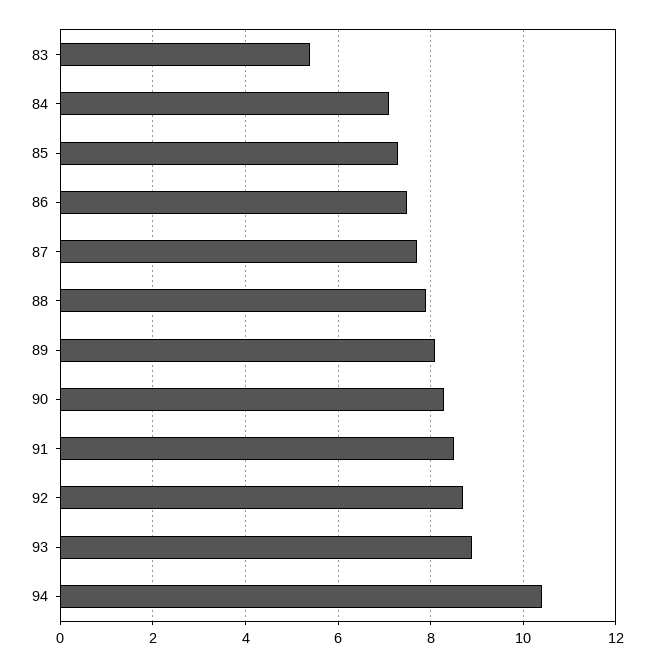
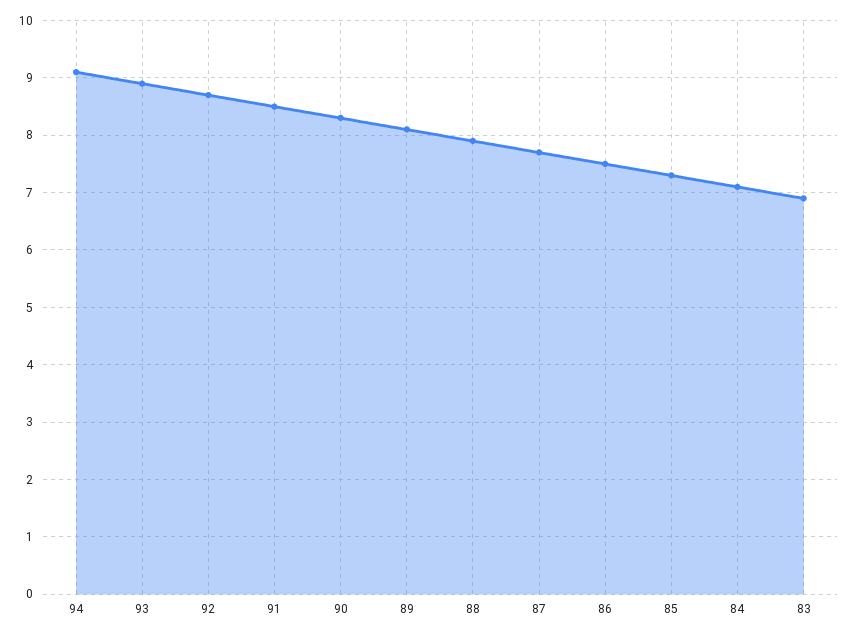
  {
-   "83": 5.5,
+   "83": 7,
    "84": 7,
    "85": 7.5,
    "86": 7.5,
    "87": 7.5,
    "88": 8,
    "89": 8,
    "90": 8.5,
    "91": 8.5,
    "92": 8.5,
    "93": 9,
-   "94": 10.5
+   "94": 9
  }

